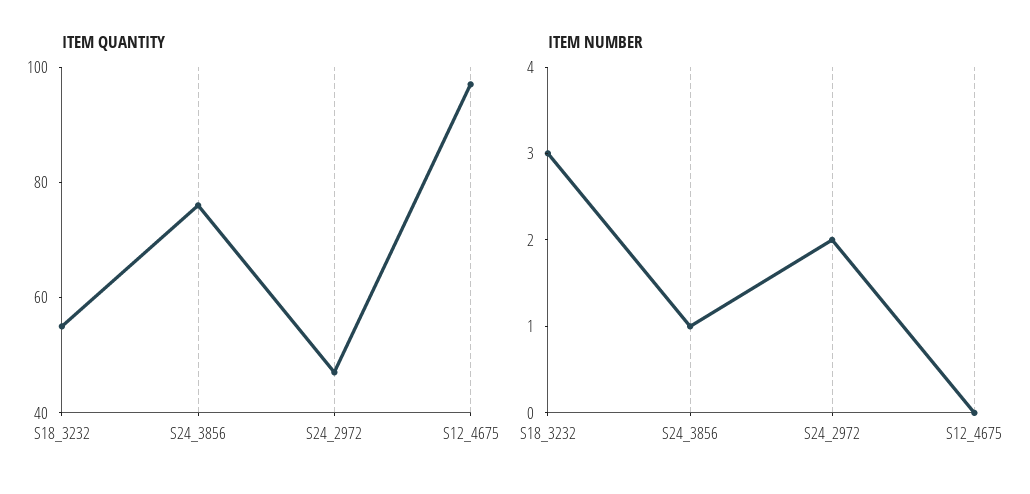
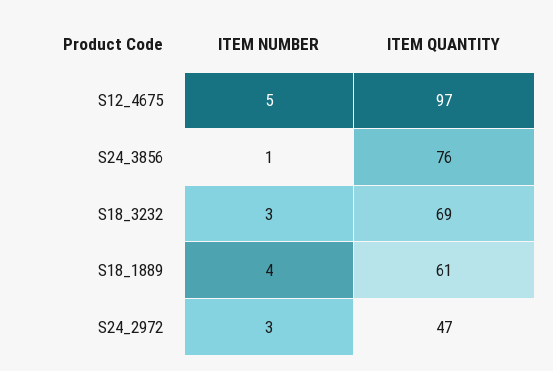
  {
    "ITEM QUANTITY": {
-     "S18_3232": 55,
+     "S18_3232": 69,
      "S24_3856": 76,
      "S24_2972": 47,
-     "S12_4675": 97
+     "S12_4675": 97,
+     "S18_1889": 61
    },
    "ITEM NUMBER": {
      "S18_3232": 3,
      "S24_3856": 1,
-     "S24_2972": 2,
+     "S24_2972": 3,
-     "S12_4675": 0
+     "S12_4675": 5,
+     "S18_1889": 4
    }
  }

